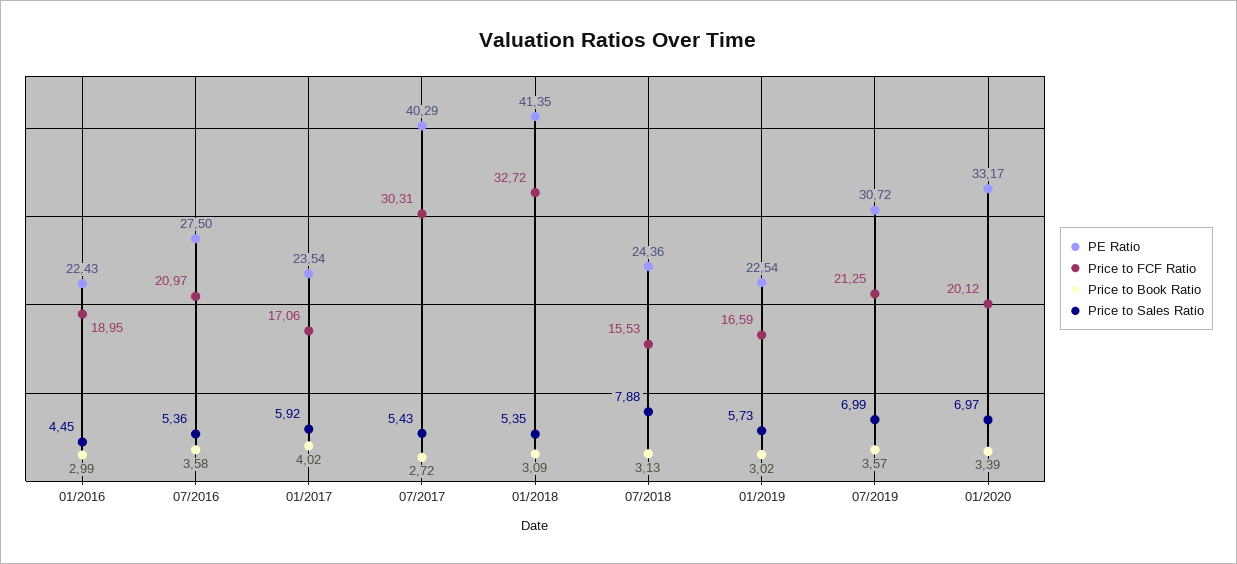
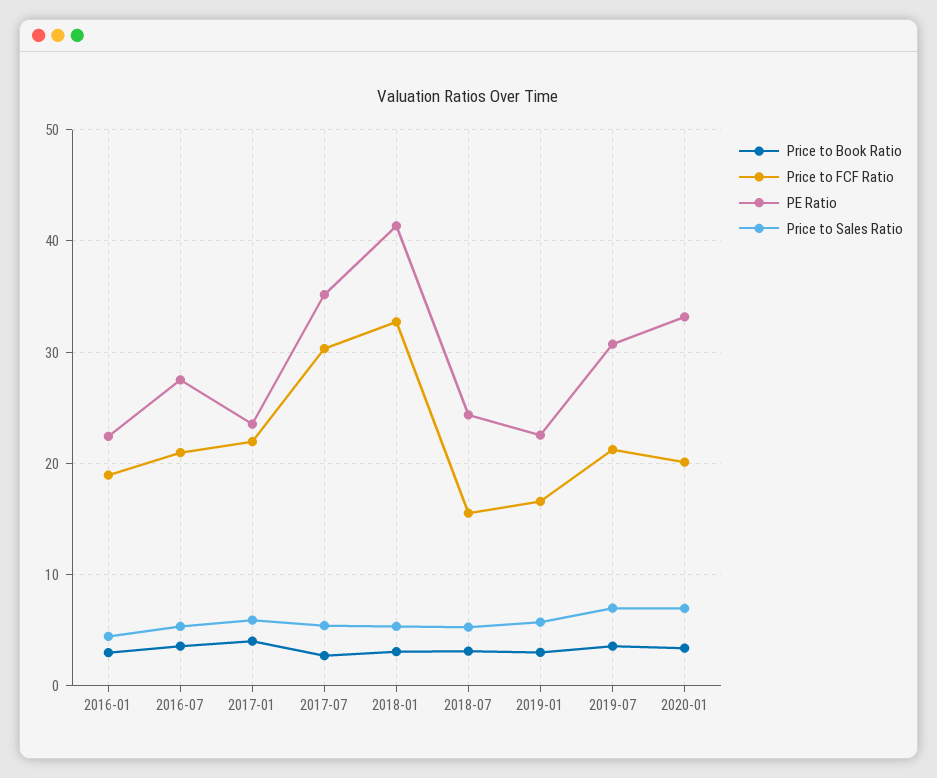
  {
    "PE Ratio": {
      "01/2016": 22.43,
      "07/2016": 27.5,
      "01/2017": 23.54,
-     "07/2017": 40.29,
+     "07/2017": 35,
      "01/2018": 41.35,
      "07/2018": 24.36,
      "01/2019": 22.54,
      "07/2019": 30.72,
      "01/2020": 33.17
    },
    "Price to FCF Ratio": {
      "01/2016": 18.95,
      "07/2016": 20.97,
-     "01/2017": 17.06,
+     "01/2017": 22,
      "07/2017": 30.31,
      "01/2018": 32.72,
      "07/2018": 15.53,
      "01/2019": 16.59,
      "07/2019": 21.25,
      "01/2020": 20.12
    },
    "Price to Book Ratio": {
      "01/2016": 2.99,
      "07/2016": 3.58,
      "01/2017": 4.02,
      "07/2017": 2.72,
      "01/2018": 3.09,
      "07/2018": 3.13,
      "01/2019": 3.02,
      "07/2019": 3.57,
      "01/2020": 3.39
    },
    "Price to Sales Ratio": {
      "01/2016": 4.45,
      "07/2016": 5.36,
      "01/2017": 5.92,
      "07/2017": 5.43,
      "01/2018": 5.35,
-     "07/2018": 7.88,
+     "07/2018": 5,
      "01/2019": 5.73,
      "07/2019": 6.99,
      "01/2020": 6.97
    }
  }

